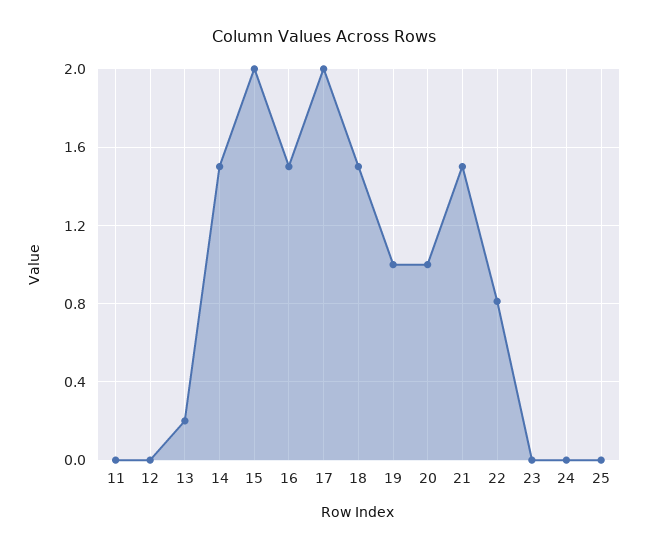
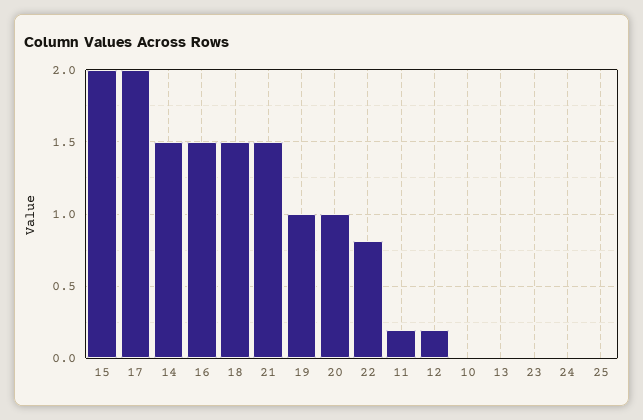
  {
-   "11": 0,
+   "11": 0.2,
-   "12": 0,
+   "12": 0.2,
-   "13": 0.2,
+   "13": 0,
    "14": 1.5,
    "15": 2,
    "16": 1.5,
    "17": 2,
    "18": 1.5,
    "19": 1,
    "20": 1,
    "21": 1.5,
    "22": 0.8,
    "23": 0,
    "24": 0,
-   "25": 0
+   "25": 0,
+   "10": 0
  }

